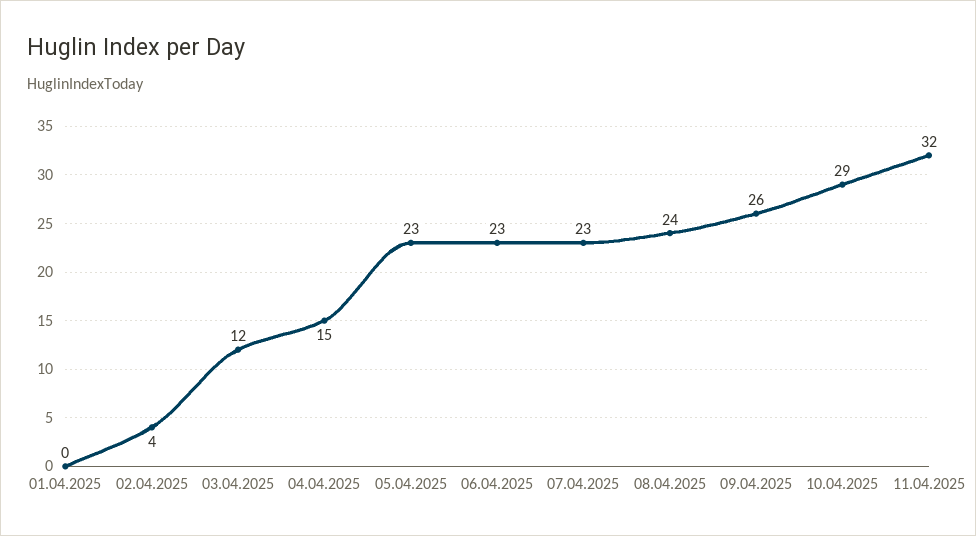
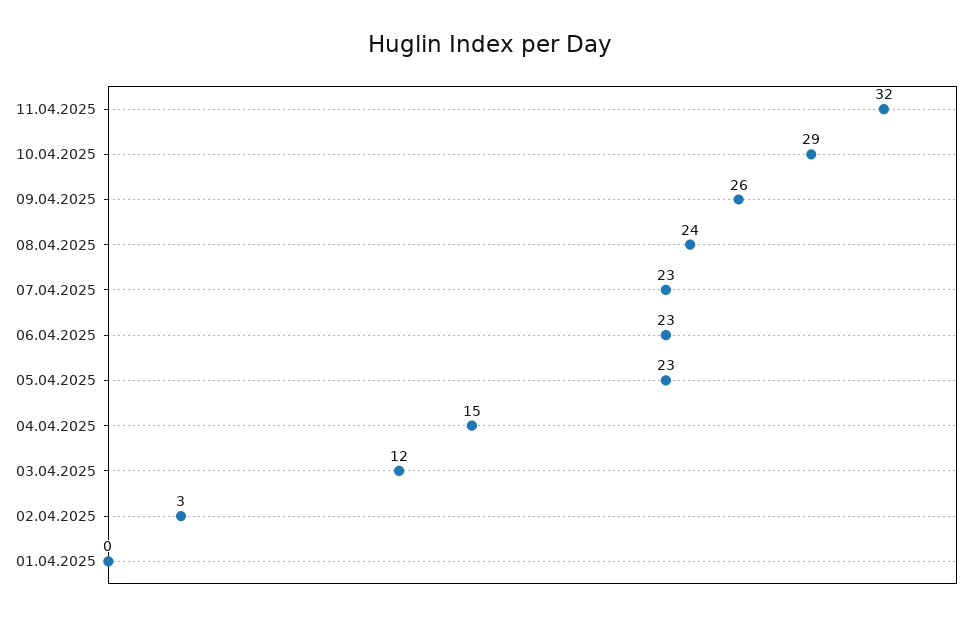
  {
    "01.04.2025": 0,
-   "02.04.2025": 4,
+   "02.04.2025": 3,
    "03.04.2025": 12,
    "04.04.2025": 15,
    "05.04.2025": 23,
    "06.04.2025": 23,
    "07.04.2025": 23,
    "08.04.2025": 24,
    "09.04.2025": 26,
    "10.04.2025": 29,
    "11.04.2025": 32
  }

